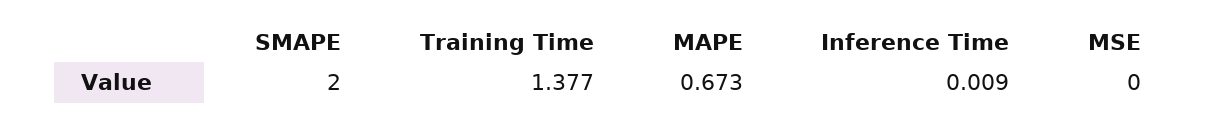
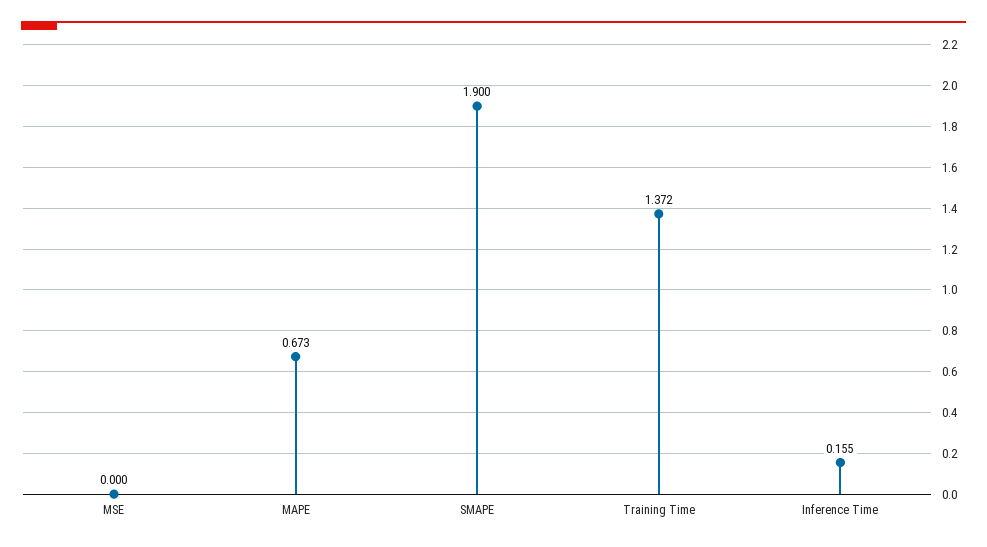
  {
-   "SMAPE": 2,
+   "SMAPE": 1.9,
-   "Training Time": 1.377,
+   "Training Time": 1.372,
    "MAPE": 0.673,
-   "Inference Time": 0.009,
+   "Inference Time": 0.155,
    "MSE": 0
  }

